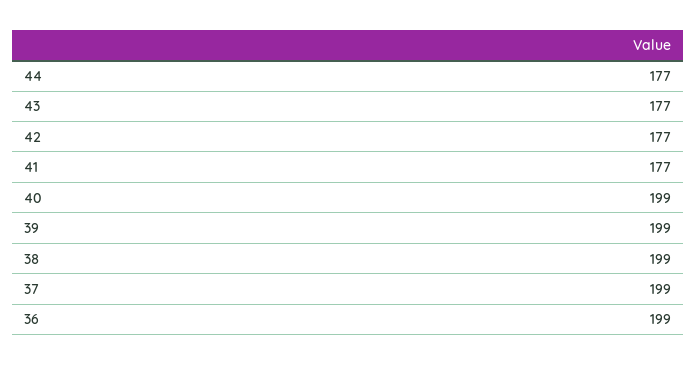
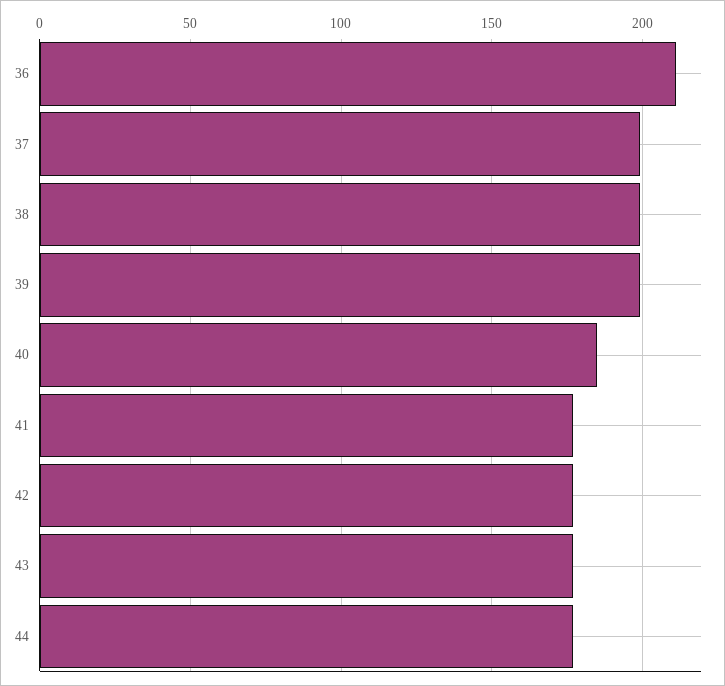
  {
    "44": 177,
    "43": 177,
    "42": 177,
    "41": 177,
-   "40": 199,
+   "40": 185,
    "39": 199,
    "38": 199,
    "37": 199,
-   "36": 199
+   "36": 210
  }

